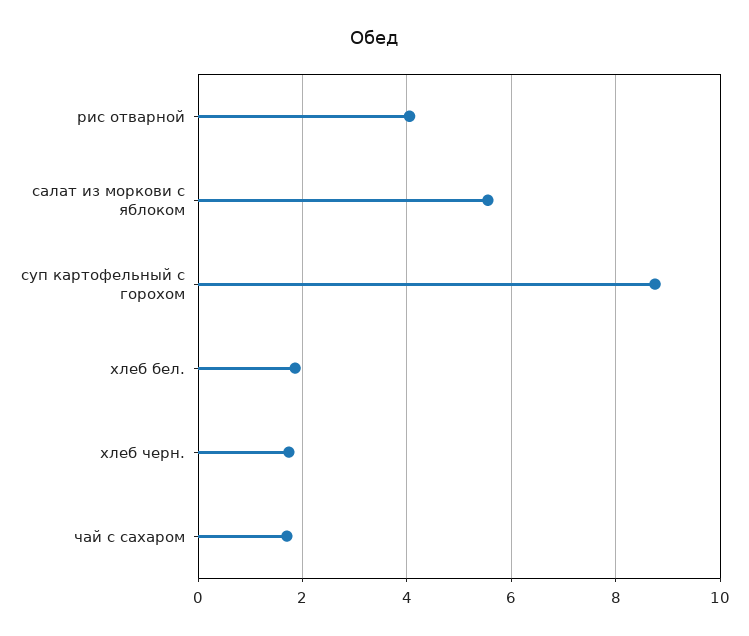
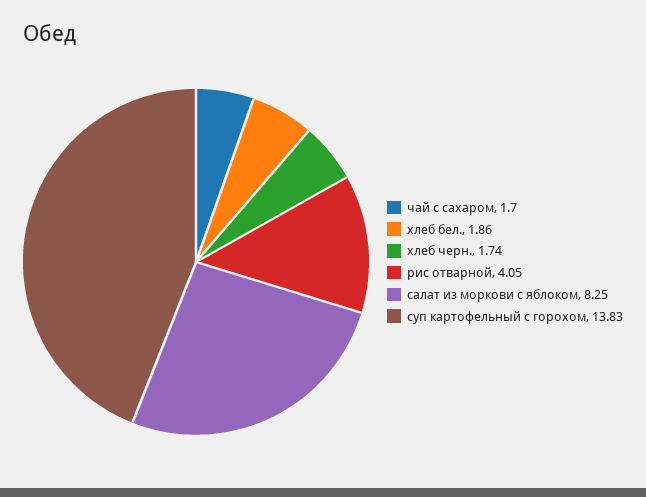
  {
    "рис отварной": 4.05,
-   "салат из моркови с яблоком": 5.6,
+   "салат из моркови с яблоком": 8.25,
-   "суп картофельный с горохом": 8.8,
+   "суп картофельный с горохом": 13.83,
    "хлеб бел.": 1.86,
    "хлеб черн.": 1.74,
    "чай с сахаром": 1.7
  }

